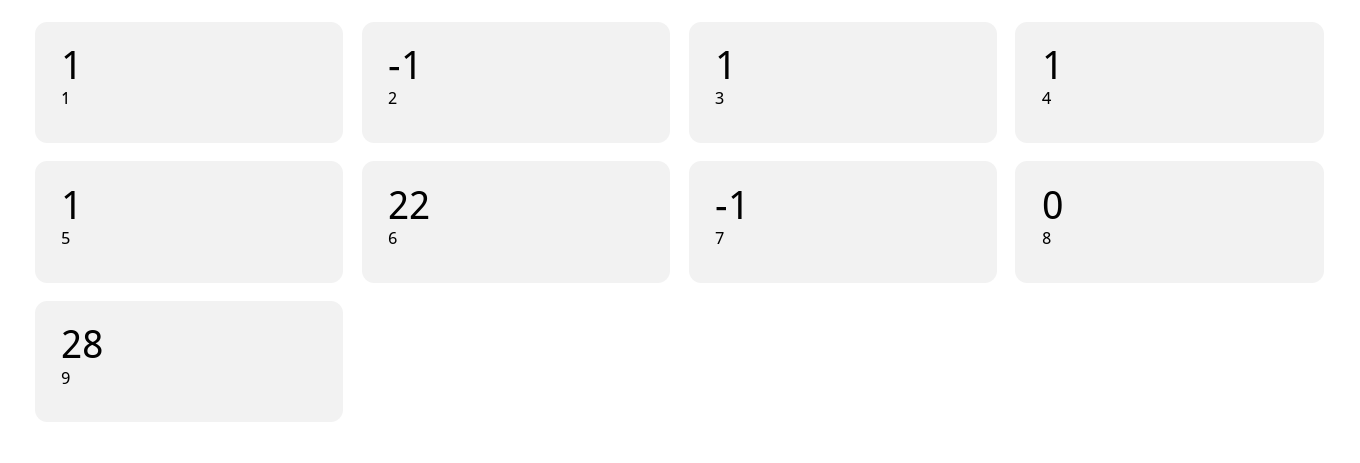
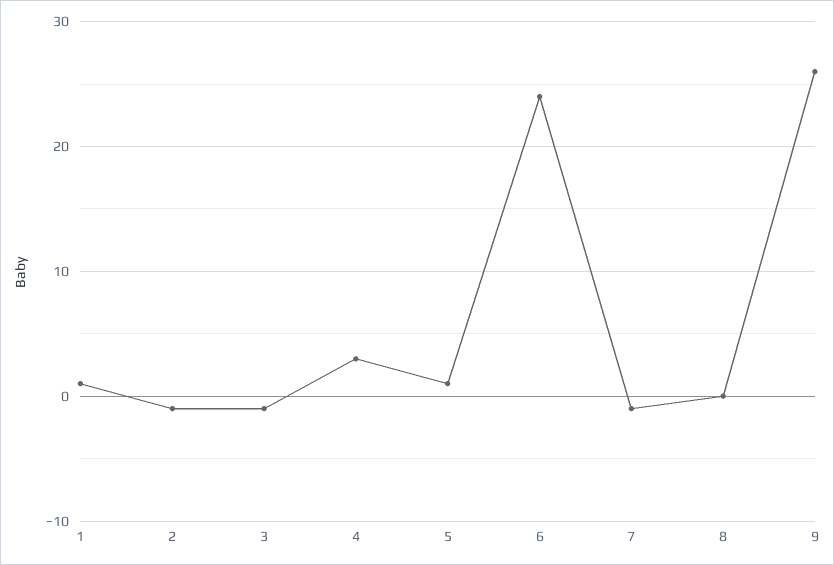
  {
    "1": 1,
    "2": -1,
-   "3": 1,
+   "3": -1,
-   "4": 1,
+   "4": 3,
    "5": 1,
-   "6": 22,
+   "6": 24,
    "7": -1,
    "8": 0,
-   "9": 28
+   "9": 26
  }

